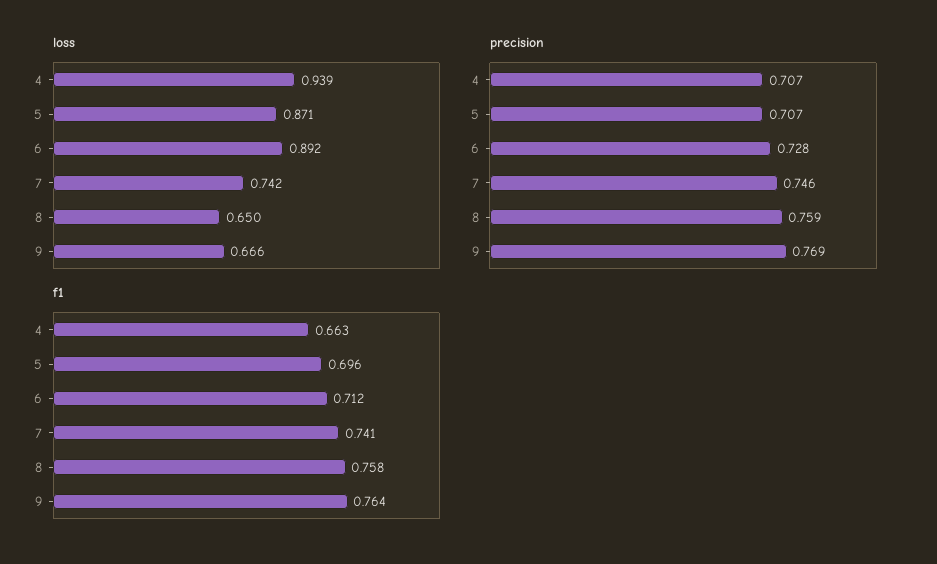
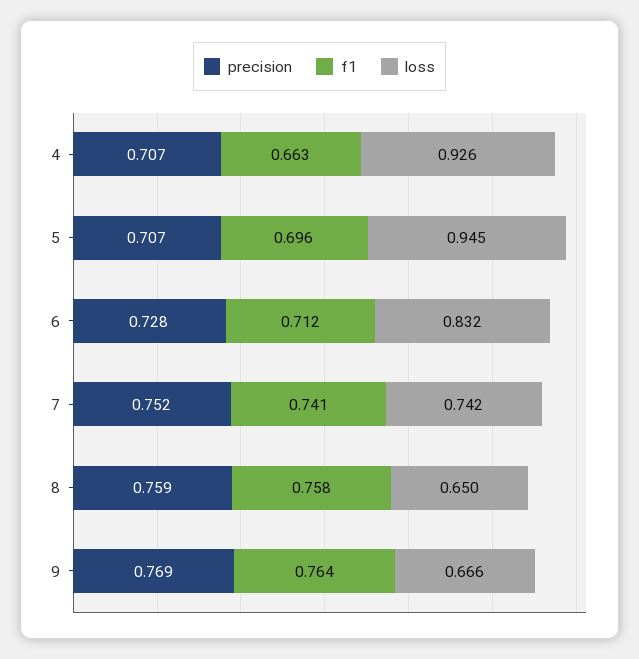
  {
    "loss": {
-     "4": 0.939,
+     "4": 0.926,
-     "5": 0.871,
+     "5": 0.945,
-     "6": 0.892,
+     "6": 0.832,
      "7": 0.742,
      "8": 0.65,
      "9": 0.666
    },
    "precision": {
      "4": 0.707,
      "5": 0.707,
      "6": 0.728,
-     "7": 0.746,
+     "7": 0.752,
      "8": 0.759,
      "9": 0.769
    },
    "f1": {
      "4": 0.663,
      "5": 0.696,
      "6": 0.712,
      "7": 0.741,
      "8": 0.758,
      "9": 0.764
    }
  }

